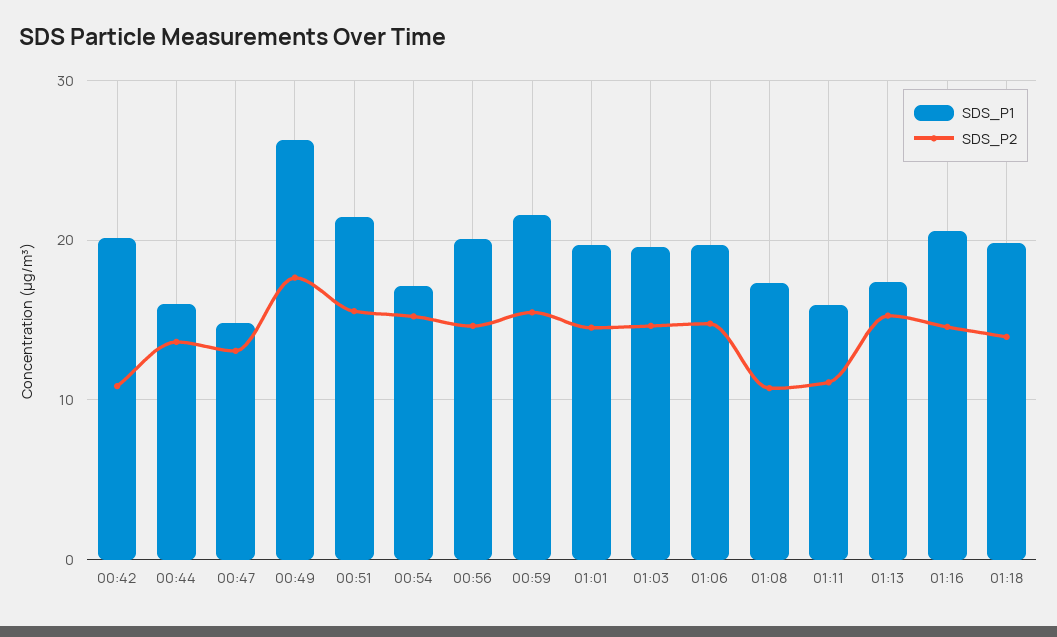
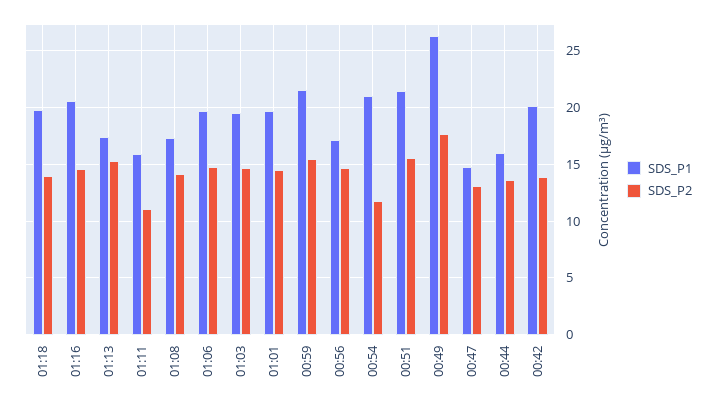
  {
    "SDS_P1": {
      "00:42": 20,
      "00:44": 16,
      "00:47": 15,
      "00:49": 26,
      "00:51": 21,
-     "00:54": 17,
+     "00:54": 21,
-     "00:56": 20,
+     "00:56": 17,
      "00:59": 22,
      "01:01": 20,
      "01:03": 20,
      "01:06": 20,
      "01:08": 17,
      "01:11": 16,
      "01:13": 17,
      "01:16": 21,
      "01:18": 20
    },
    "SDS_P2": {
-     "00:42": 11,
+     "00:42": 14,
      "00:44": 14,
      "00:47": 13,
      "00:49": 18,
      "00:51": 16,
-     "00:54": 15,
+     "00:54": 12,
      "00:56": 15,
      "00:59": 15,
      "01:01": 15,
      "01:03": 15,
      "01:06": 15,
-     "01:08": 11,
+     "01:08": 14,
      "01:11": 11,
      "01:13": 15,
      "01:16": 15,
      "01:18": 14
    }
  }

